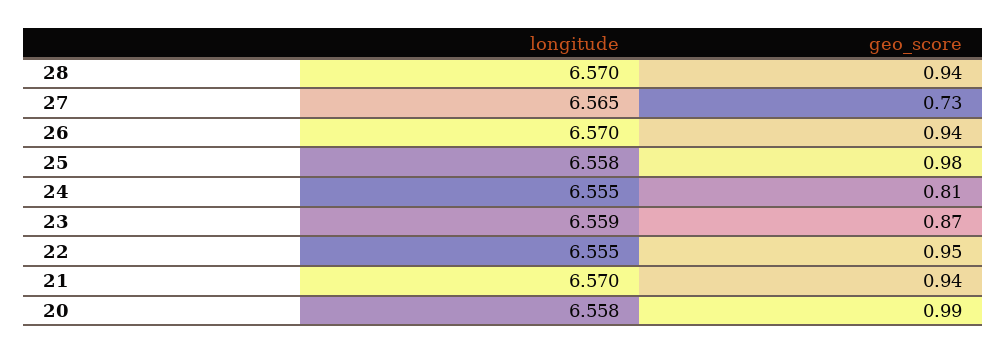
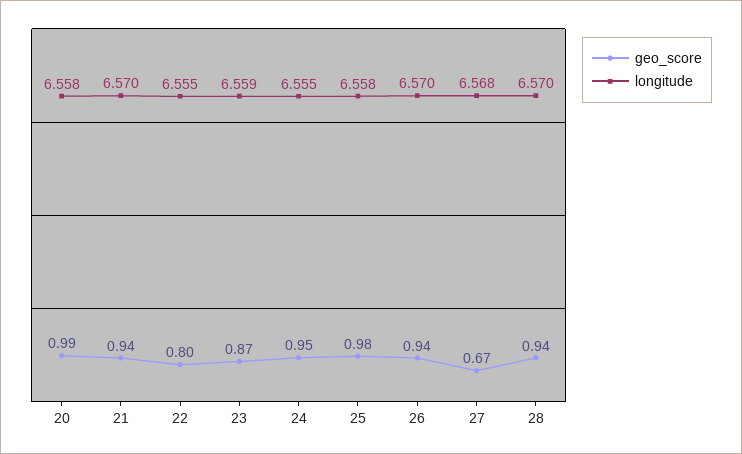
  {
    "longitude": {
      "28": 6.57,
-     "27": 6.565,
+     "27": 6.568,
      "26": 6.57,
      "25": 6.558,
      "24": 6.555,
      "23": 6.559,
      "22": 6.555,
      "21": 6.57,
      "20": 6.558
    },
    "geo_score": {
      "28": 0.94,
-     "27": 0.73,
+     "27": 0.67,
      "26": 0.94,
      "25": 0.98,
-     "24": 0.81,
+     "24": 0.95,
      "23": 0.87,
-     "22": 0.95,
+     "22": 0.8,
      "21": 0.94,
      "20": 0.99
    }
  }

